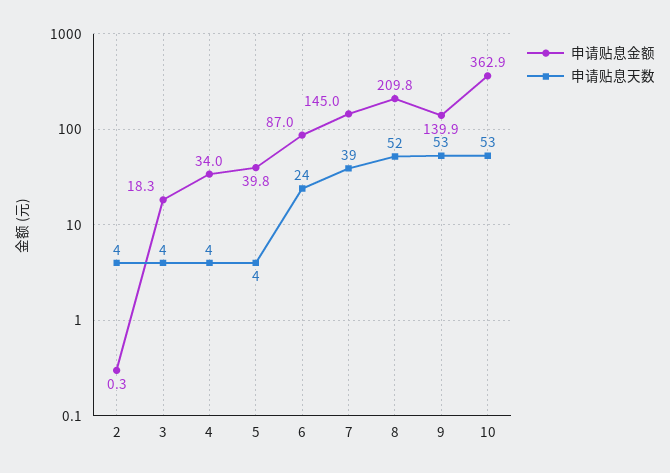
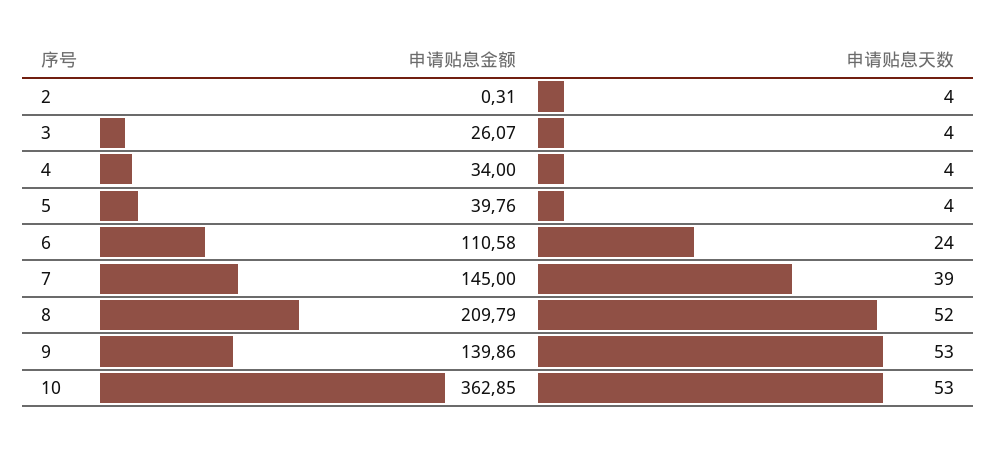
  {
    "申请贴息金额": {
      "2": 0.31,
-     "3": 18.3,
+     "3": 26.07,
      "4": 34,
      "5": 39.76,
-     "6": 87,
+     "6": 110.58,
      "7": 145,
      "8": 209.79,
      "9": 139.86,
      "10": 362.85
    },
    "申请贴息天数": {
      "2": 4,
      "3": 4,
      "4": 4,
      "5": 4,
      "6": 24,
      "7": 39,
      "8": 52,
      "9": 53,
      "10": 53
    }
  }

